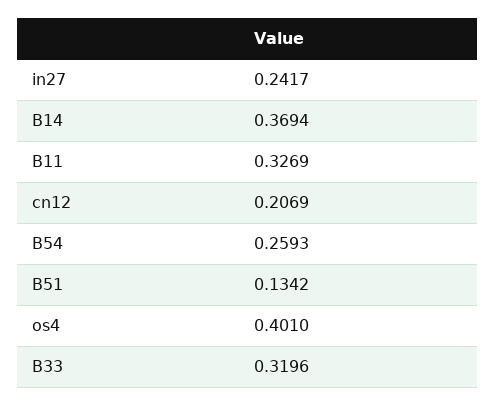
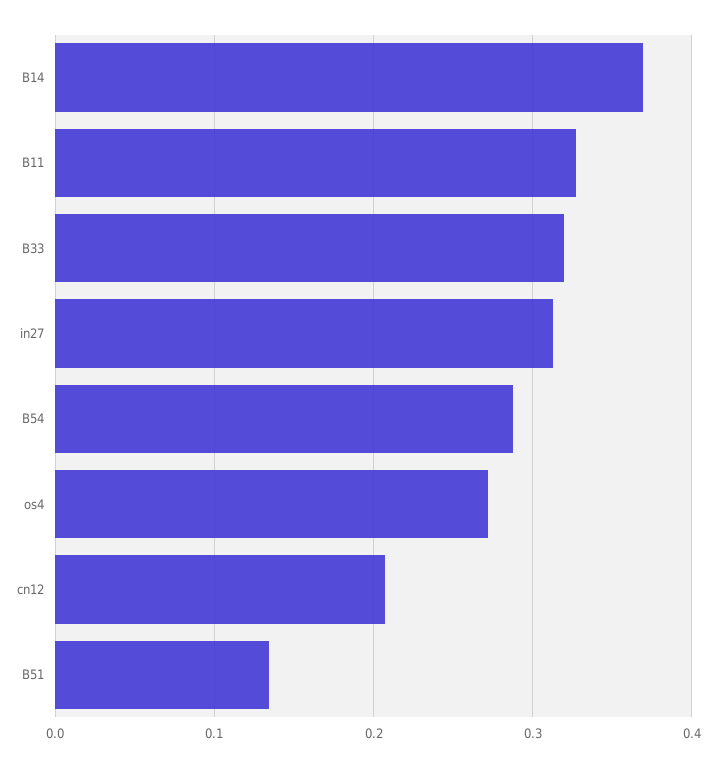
  {
-   "in27": 0.2417,
+   "in27": 0.31,
    "B14": 0.3694,
    "B11": 0.3269,
    "cn12": 0.2069,
-   "B54": 0.2593,
+   "B54": 0.29,
    "B51": 0.1342,
-   "os4": 0.401,
+   "os4": 0.27,
    "B33": 0.3196
  }

